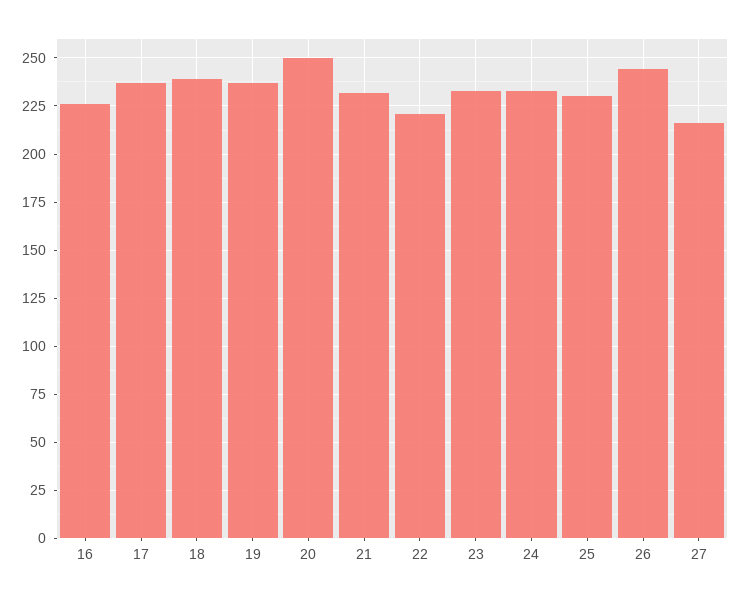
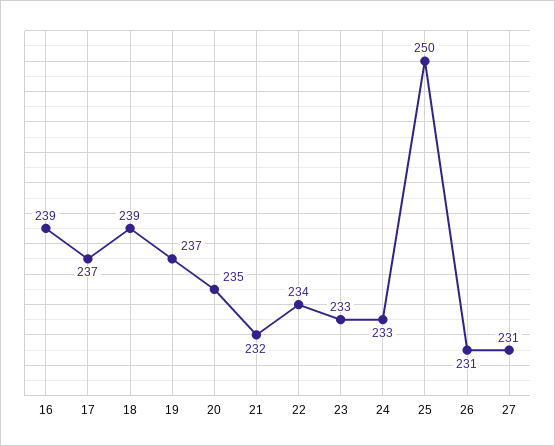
  {
-   "16": 225,
+   "16": 239,
    "17": 237,
    "18": 239,
    "19": 237,
-   "20": 250,
+   "20": 235,
    "21": 232,
-   "22": 220,
+   "22": 234,
    "23": 233,
    "24": 233,
-   "25": 230,
+   "25": 250,
-   "26": 245,
+   "26": 231,
-   "27": 215
+   "27": 231
  }

